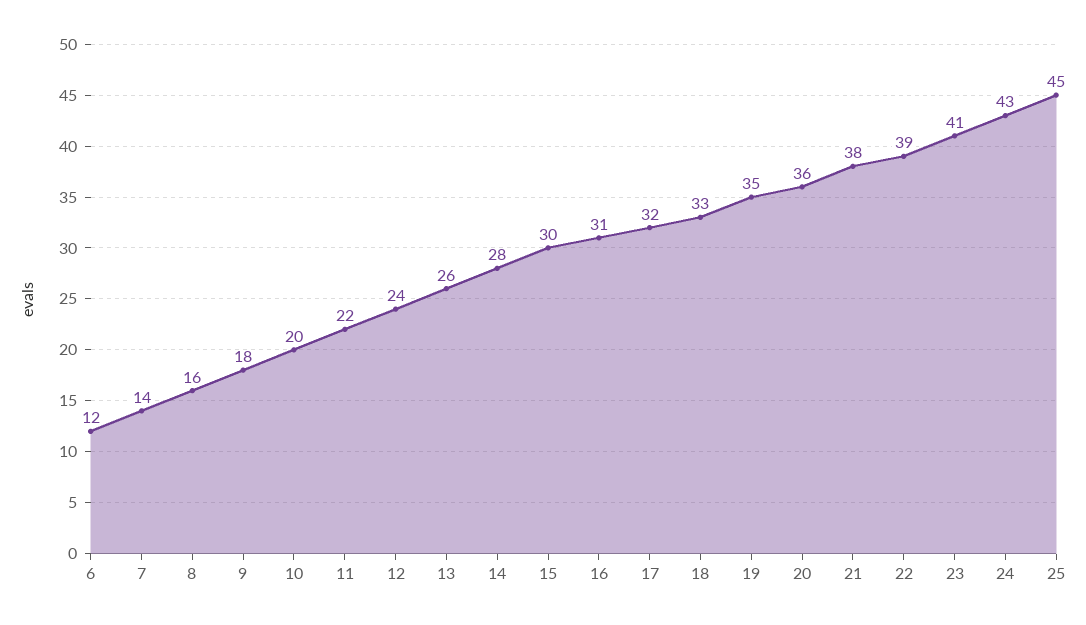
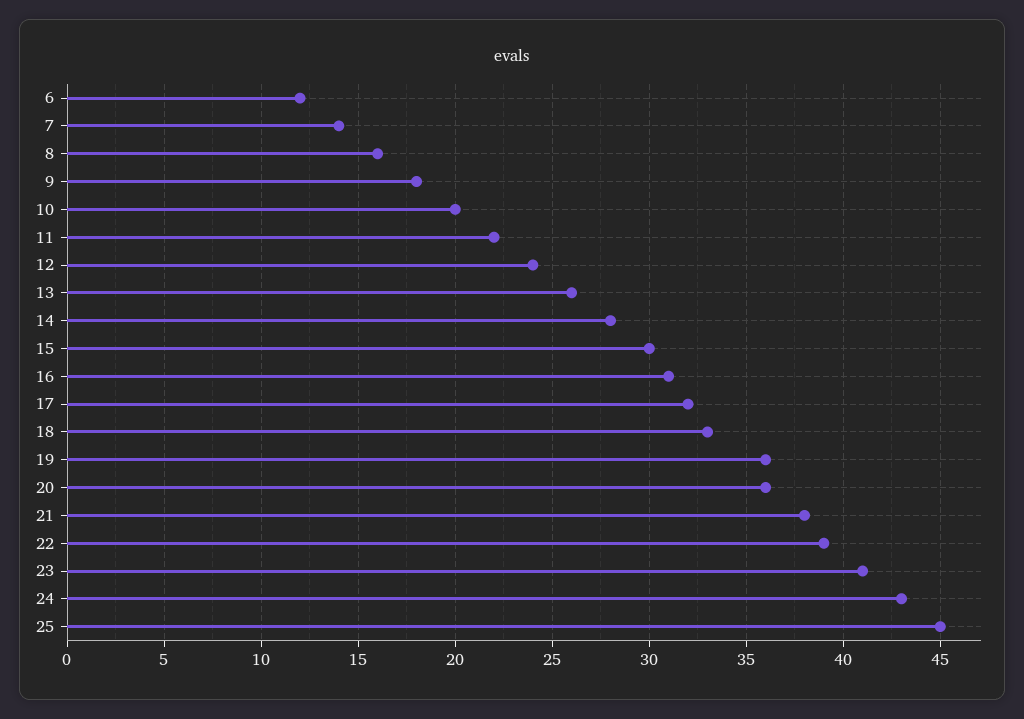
  {
    "6": 12,
    "7": 14,
    "8": 16,
    "9": 18,
    "10": 20,
    "11": 22,
    "12": 24,
    "13": 26,
    "14": 28,
    "15": 30,
    "16": 31,
    "17": 32,
    "18": 33,
-   "19": 35,
+   "19": 36,
    "20": 36,
    "21": 38,
    "22": 39,
    "23": 41,
    "24": 43,
    "25": 45
  }

